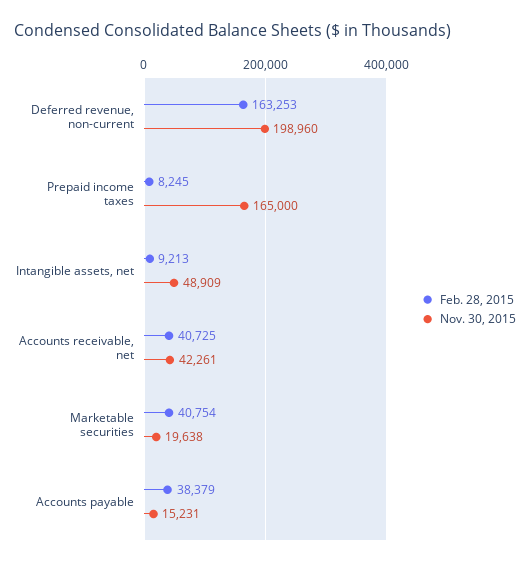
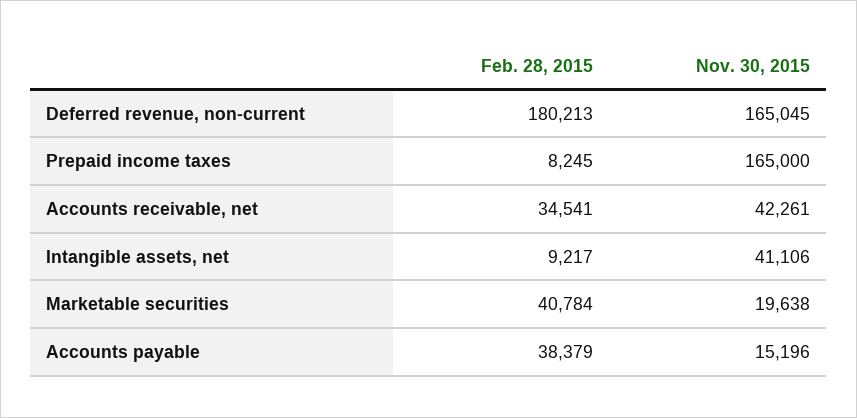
  {
    "Feb. 28, 2015": {
-     "Deferred revenue, non-current": 163253,
+     "Deferred revenue, non-current": 180213,
      "Prepaid income taxes": 8245,
-     "Intangible assets, net": 9213,
+     "Intangible assets, net": 9217,
-     "Accounts receivable, net": 40725,
+     "Accounts receivable, net": 34541,
-     "Marketable securities": 40754,
+     "Marketable securities": 40784,
      "Accounts payable": 38379
    },
    "Nov. 30, 2015": {
-     "Deferred revenue, non-current": 198960,
+     "Deferred revenue, non-current": 165045,
      "Prepaid income taxes": 165000,
-     "Intangible assets, net": 48909,
+     "Intangible assets, net": 41106,
      "Accounts receivable, net": 42261,
      "Marketable securities": 19638,
-     "Accounts payable": 15231
+     "Accounts payable": 15196
    }
  }

